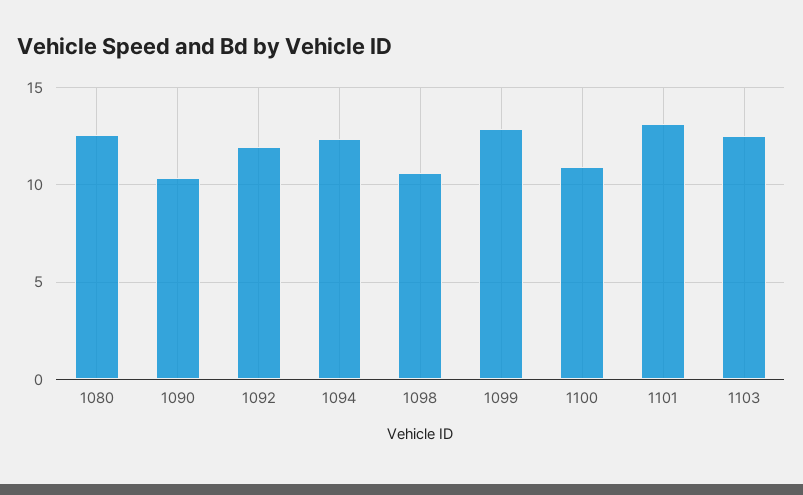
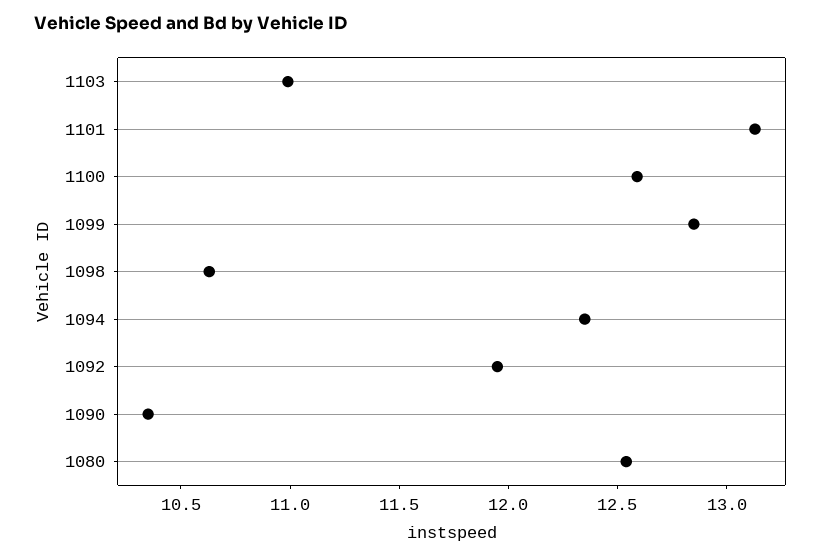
  {
    "1080": 12.5,
    "1090": 10.4,
    "1092": 12,
    "1094": 12.4,
    "1098": 10.6,
    "1099": 12.9,
-   "1100": 11,
+   "1100": 12.6,
    "1101": 13.1,
-   "1103": 12.5
+   "1103": 11
  }

